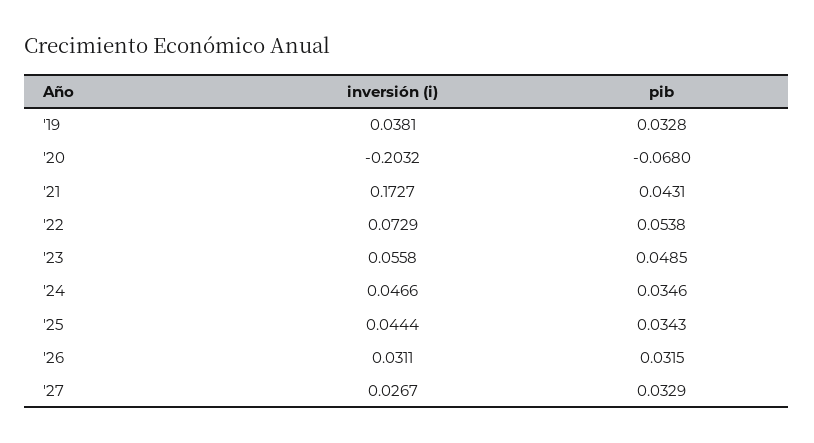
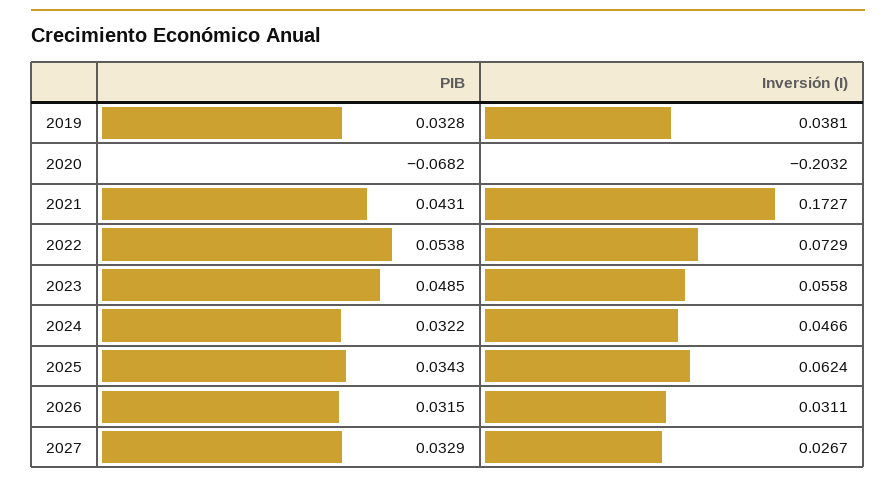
  {
    "inversión (i)": {
      "'19": 0.0381,
      "'20": -0.2032,
      "'21": 0.1727,
      "'22": 0.0729,
      "'23": 0.0558,
      "'24": 0.0466,
-     "'25": 0.0444,
+     "'25": 0.0624,
      "'26": 0.0311,
      "'27": 0.0267
    },
    "pib": {
      "'19": 0.0328,
-     "'20": -0.068,
+     "'20": -0.0682,
      "'21": 0.0431,
      "'22": 0.0538,
      "'23": 0.0485,
-     "'24": 0.0346,
+     "'24": 0.0322,
      "'25": 0.0343,
      "'26": 0.0315,
      "'27": 0.0329
    }
  }

